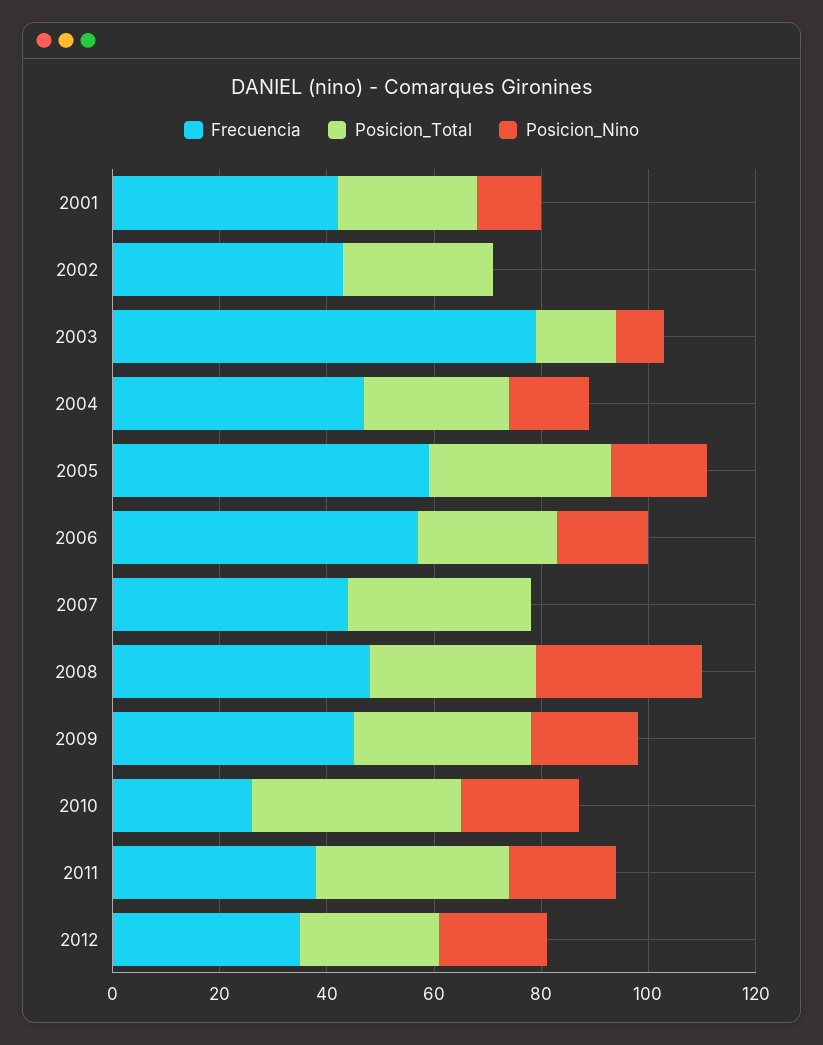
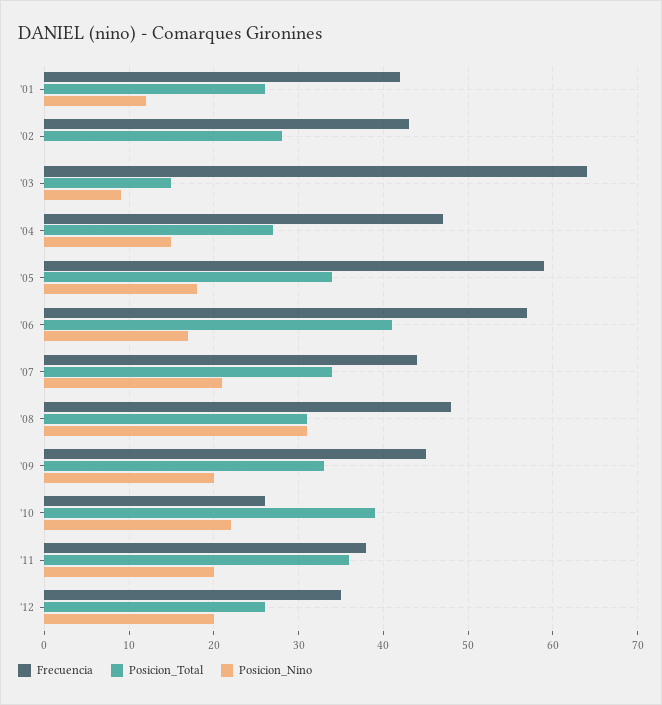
  {
    "Frecuencia": {
      "2001": 42,
      "2002": 43,
-     "2003": 80,
+     "2003": 64,
      "2004": 47,
      "2005": 59,
      "2006": 57,
      "2007": 44,
      "2008": 48,
      "2009": 45,
      "2010": 26,
      "2011": 38,
      "2012": 35
    },
    "Posicion_Total": {
      "2001": 26,
      "2002": 28,
      "2003": 15,
      "2004": 27,
      "2005": 34,
-     "2006": 25,
+     "2006": 41,
      "2007": 34,
      "2008": 31,
      "2009": 33,
      "2010": 39,
      "2011": 36,
      "2012": 26
    },
    "Posicion_Nino": {
      "2001": 12,
      "2002": 0,
      "2003": 9,
      "2004": 15,
      "2005": 18,
      "2006": 17,
-     "2007": 0,
+     "2007": 21,
      "2008": 31,
      "2009": 20,
      "2010": 22,
      "2011": 20,
      "2012": 20
    }
  }

